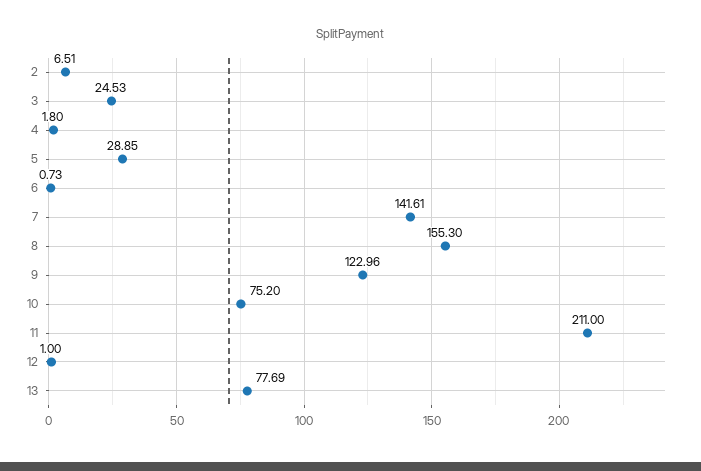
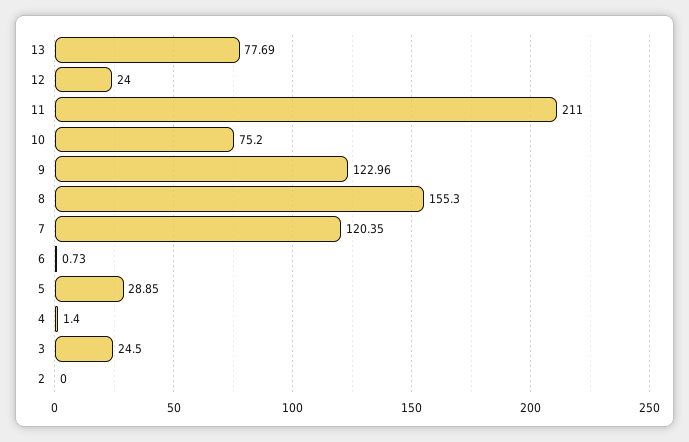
  {
-   "2": 6.51,
+   "2": 0,
-   "3": 24.53,
+   "3": 24.5,
-   "4": 1.8,
+   "4": 1.4,
    "5": 28.85,
    "6": 0.73,
-   "7": 141.61,
+   "7": 120.35,
    "8": 155.3,
    "9": 122.96,
    "10": 75.2,
    "11": 211,
-   "12": 1,
+   "12": 24,
    "13": 77.69
  }

